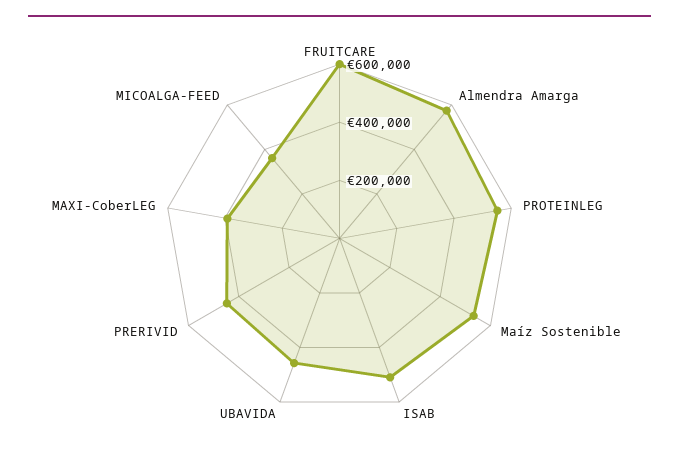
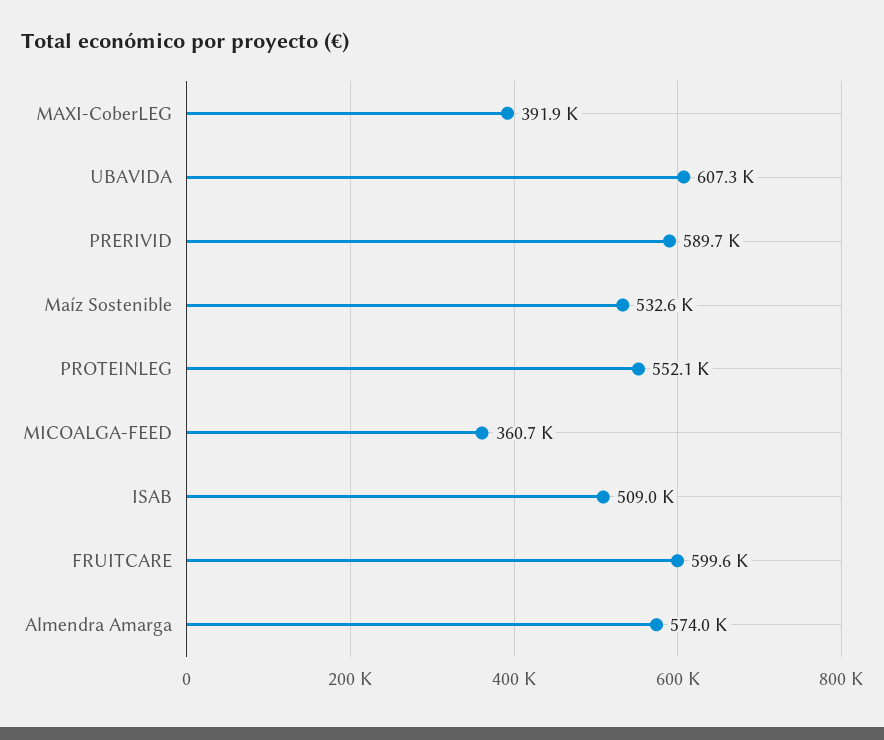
  {
    "FRUITCARE": 599600,
    "Almendra Amarga": 574000,
    "PROTEINLEG": 552100,
    "Maíz Sostenible": 532600,
    "ISAB": 509000,
-   "UBAVIDA": 450000,
+   "UBAVIDA": 607300,
-   "PRERIVID": 450000,
+   "PRERIVID": 589700,
    "MAXI-CoberLEG": 391900,
    "MICOALGA-FEED": 360700
  }

